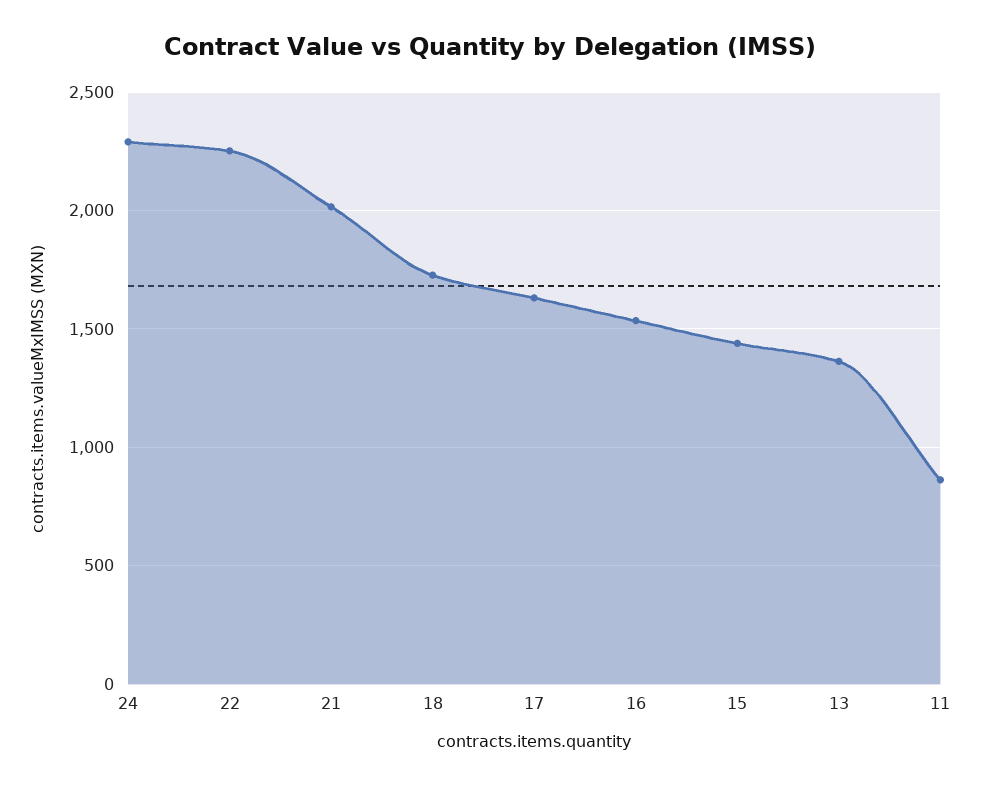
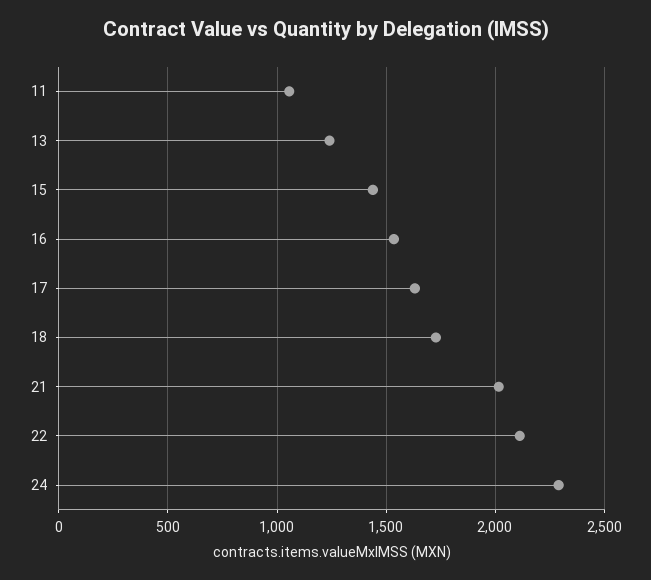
  {
    "24": 2300,
-   "22": 2250,
+   "22": 2100,
    "21": 2000,
    "18": 1750,
    "17": 1650,
    "16": 1550,
    "15": 1450,
-   "13": 1350,
+   "13": 1250,
-   "11": 850
+   "11": 1050
  }

